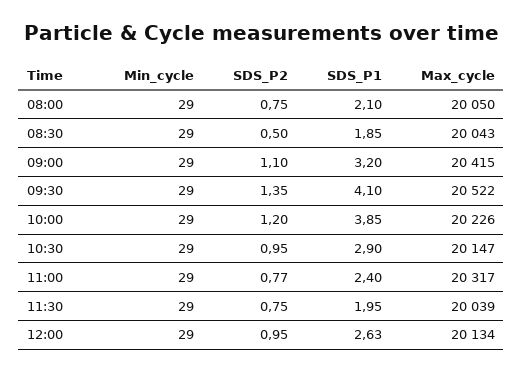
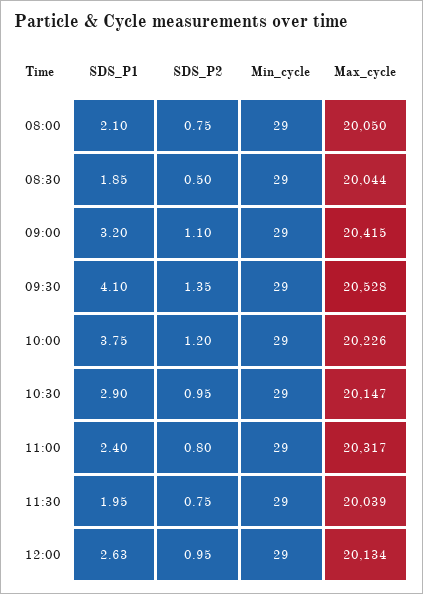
  {
    "Min_cycle": {
      "08:00": 29,
      "08:30": 29,
      "09:00": 29,
      "09:30": 29,
      "10:00": 29,
      "10:30": 29,
      "11:00": 29,
      "11:30": 29,
      "12:00": 29
    },
    "SDS_P2": {
      "08:00": 0.75,
      "08:30": 0.5,
      "09:00": 1.1,
      "09:30": 1.35,
      "10:00": 1.2,
      "10:30": 0.95,
-     "11:00": 0.77,
+     "11:00": 0.8,
      "11:30": 0.75,
      "12:00": 0.95
    },
    "SDS_P1": {
      "08:00": 2.1,
      "08:30": 1.85,
      "09:00": 3.2,
      "09:30": 4.1,
-     "10:00": 3.85,
+     "10:00": 3.75,
      "10:30": 2.9,
      "11:00": 2.4,
      "11:30": 1.95,
      "12:00": 2.63
    },
    "Max_cycle": {
      "08:00": 20050,
-     "08:30": 20043,
+     "08:30": 20044,
      "09:00": 20415,
-     "09:30": 20522,
+     "09:30": 20528,
      "10:00": 20226,
      "10:30": 20147,
      "11:00": 20317,
      "11:30": 20039,
      "12:00": 20134
    }
  }

